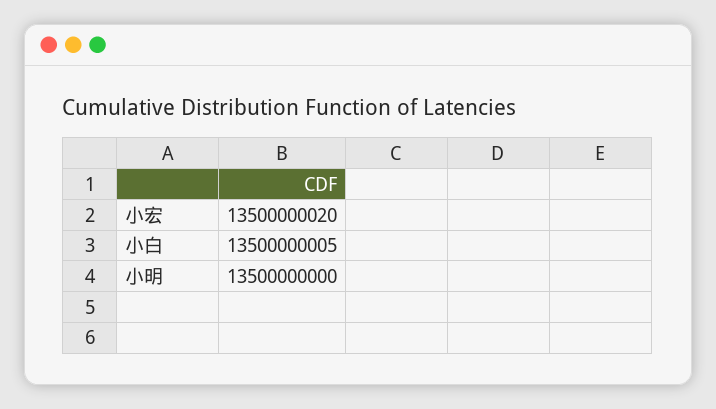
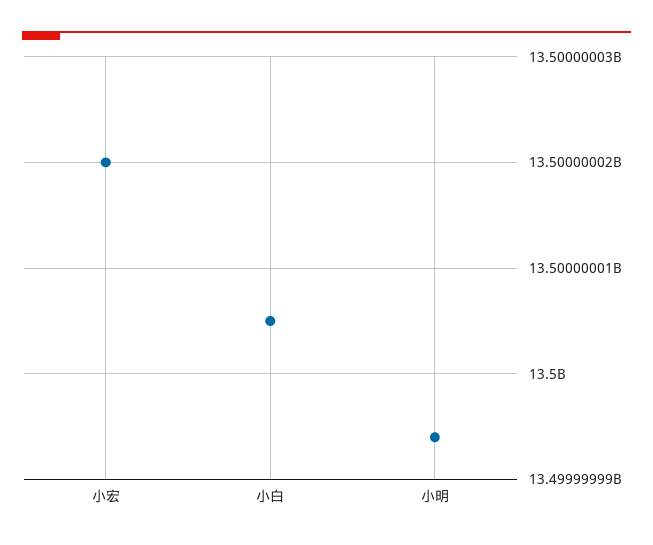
  {
    "小宏": 13500000020,
    "小白": 13500000005,
-   "小明": 13500000000
+   "小明": 13499999994
  }

